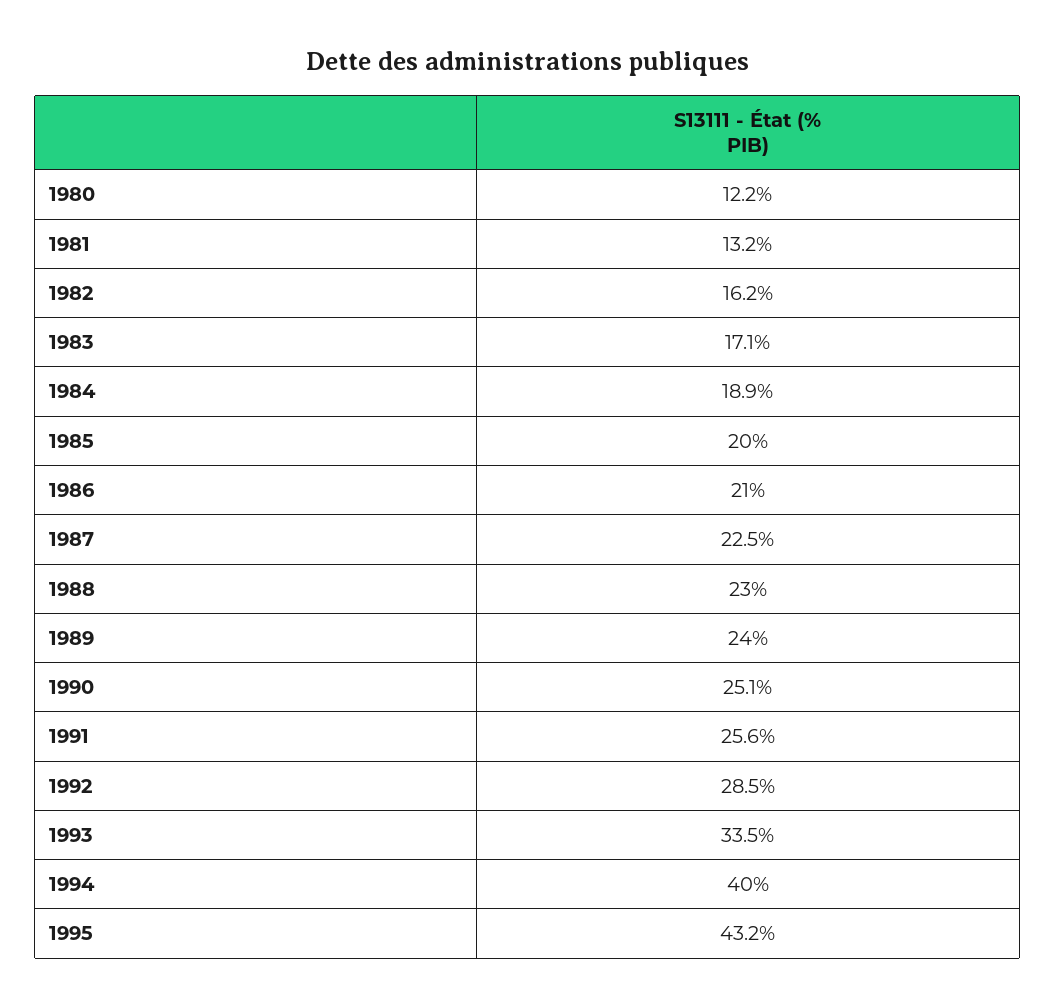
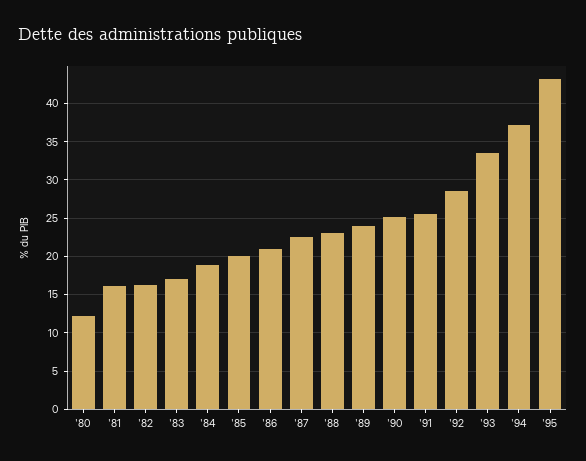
  {
    "1980": 12.2,
-   "1981": 13.2,
+   "1981": 16,
    "1982": 16.2,
    "1983": 17.1,
    "1984": 18.9,
    "1985": 20,
    "1986": 21,
    "1987": 22.5,
    "1988": 23,
    "1989": 24,
    "1990": 25.1,
    "1991": 25.6,
    "1992": 28.5,
    "1993": 33.5,
-   "1994": 40,
+   "1994": 37,
    "1995": 43.2
  }

